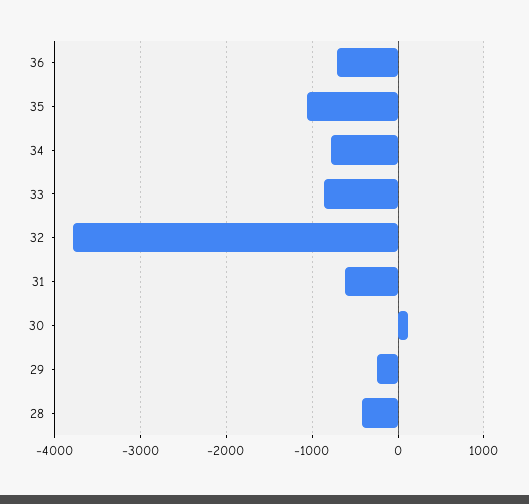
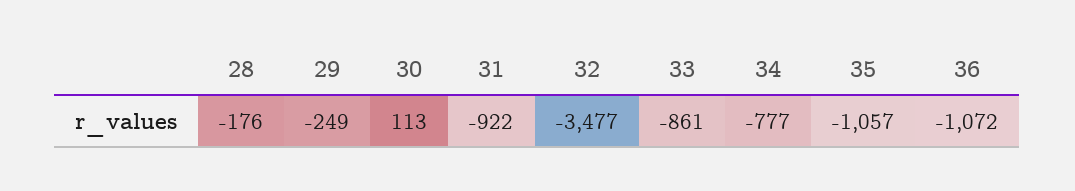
  {
-   "36": -700,
+   "36": -1072,
    "35": -1057,
    "34": -777,
    "33": -861,
-   "32": -3800,
+   "32": -3477,
-   "31": -600,
+   "31": -922,
    "30": 113,
    "29": -249,
-   "28": -400
+   "28": -176
  }

